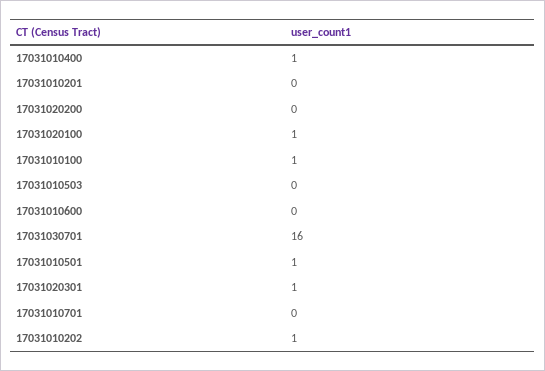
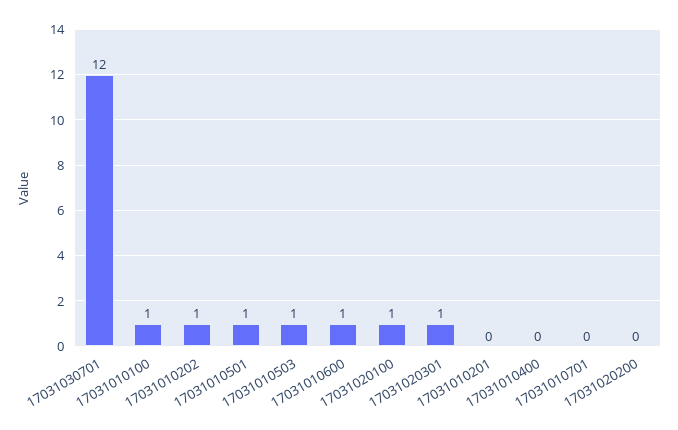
  {
-   "17031010400": 1,
+   "17031010400": 0,
    "17031010201": 0,
    "17031020200": 0,
    "17031020100": 1,
    "17031010100": 1,
-   "17031010503": 0,
+   "17031010503": 1,
-   "17031010600": 0,
+   "17031010600": 1,
-   "17031030701": 16,
+   "17031030701": 12,
    "17031010501": 1,
    "17031020301": 1,
    "17031010701": 0,
    "17031010202": 1
  }

